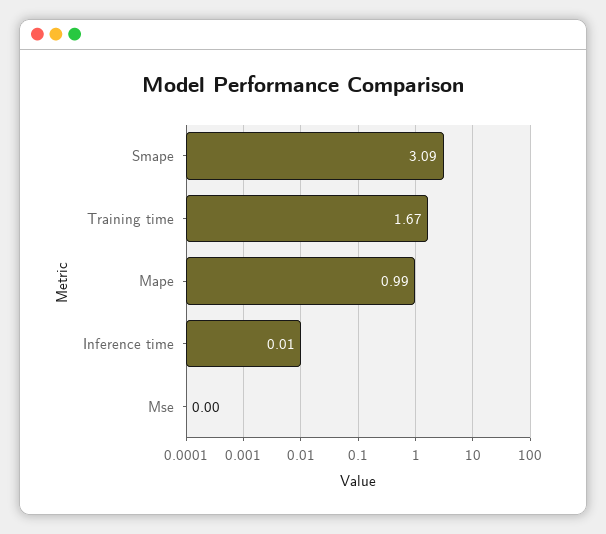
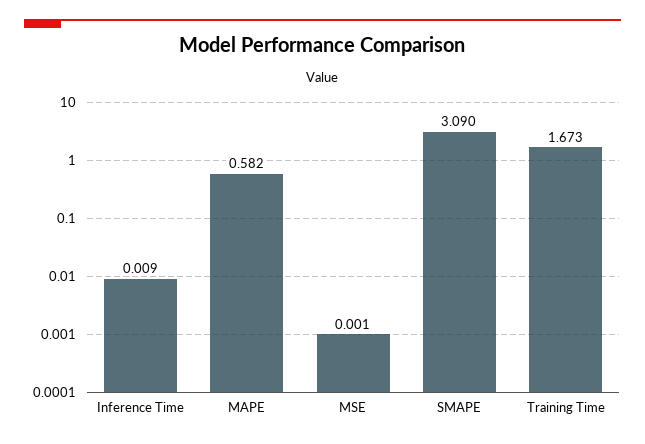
  {
    "Smape": 3.09,
    "Training time": 1.673,
-   "Mape": 0.99,
+   "Mape": 0.582,
    "Inference time": 0.009,
    "Mse": 0.001
  }

